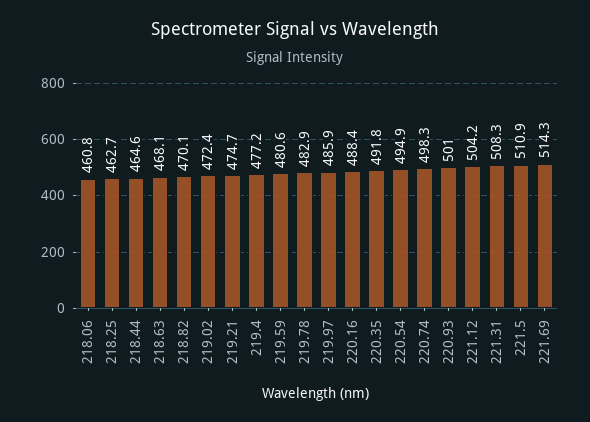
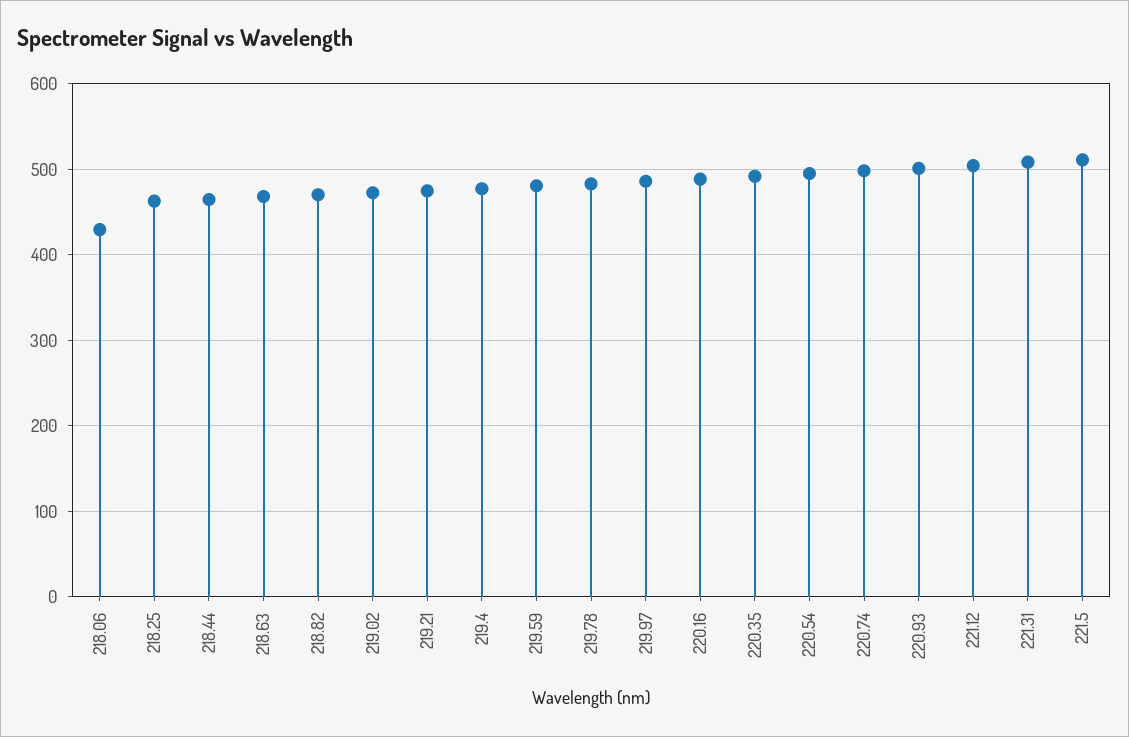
  {
-   "218.06": 460.8,
+   "218.06": 430,
    "218.25": 462.7,
    "218.44": 464.6,
    "218.63": 468.1,
    "218.82": 470.1,
    "219.02": 472.4,
    "219.21": 474.7,
    "219.4": 477.2,
    "219.59": 480.6,
    "219.78": 482.9,
    "219.97": 485.9,
    "220.16": 488.4,
    "220.35": 491.8,
    "220.54": 494.9,
    "220.74": 498.3,
    "220.93": 501,
    "221.12": 504.2,
    "221.31": 508.3,
-   "221.5": 510.9,
+   "221.5": 510.9
-   "221.69": 514.3
  }

